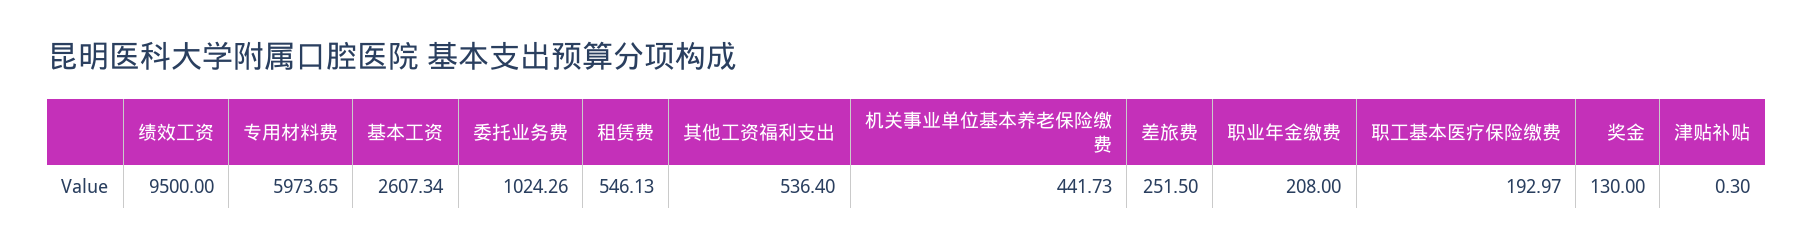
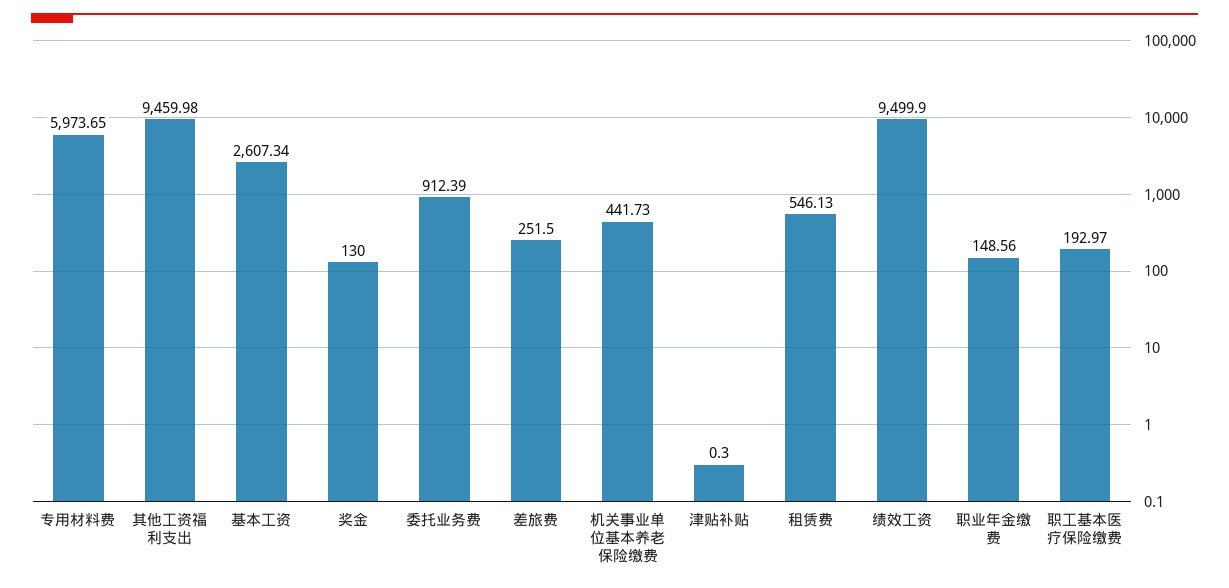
  {
-   "绩效工资": 9500,
+   "绩效工资": 9499.9,
    "专用材料费": 5973.65,
    "基本工资": 2607.34,
-   "委托业务费": 1024.26,
+   "委托业务费": 912.39,
    "租赁费": 546.13,
-   "其他工资福利支出": 536.4,
+   "其他工资福利支出": 9459.98,
    "机关事业单位基本养老保险缴费": 441.73,
    "差旅费": 251.5,
-   "职业年金缴费": 208,
+   "职业年金缴费": 148.56,
    "职工基本医疗保险缴费": 192.97,
    "奖金": 130,
    "津贴补贴": 0.3
  }

